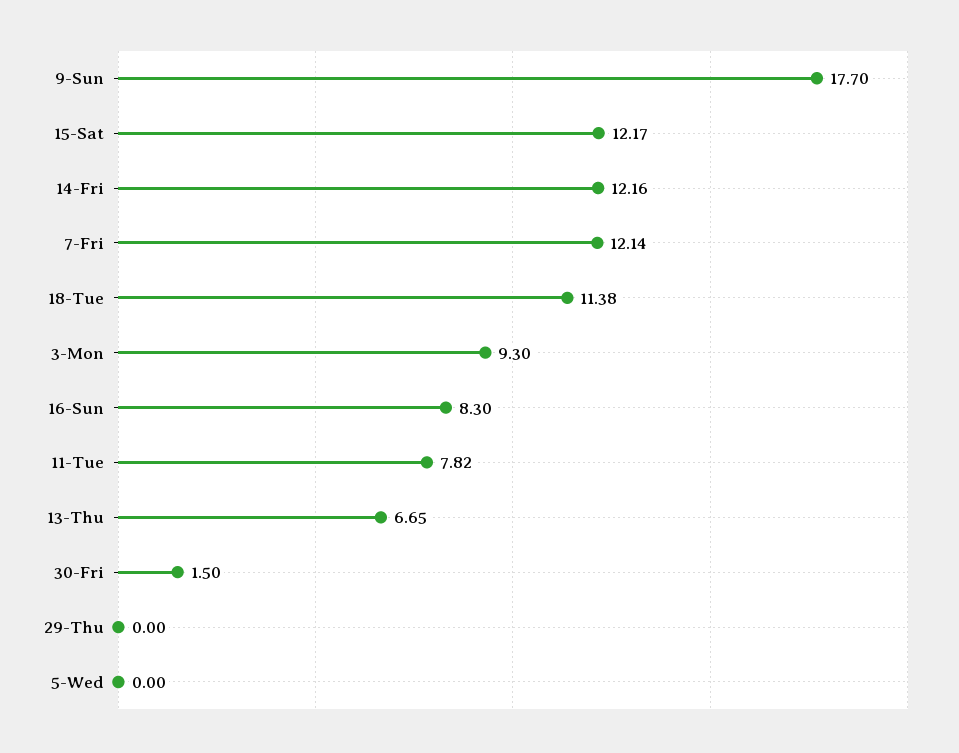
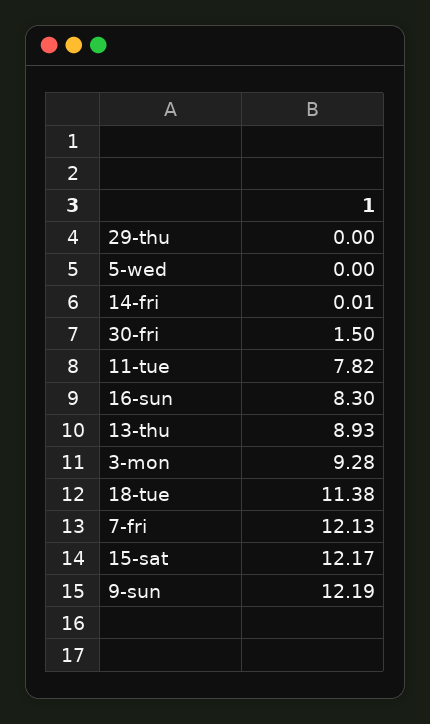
  {
-   "9-Sun": 17.7,
+   "9-Sun": 12.19,
    "15-Sat": 12.17,
-   "14-Fri": 12.16,
+   "14-Fri": 0.01,
-   "7-Fri": 12.14,
+   "7-Fri": 12.13,
    "18-Tue": 11.38,
-   "3-Mon": 9.3,
+   "3-Mon": 9.28,
    "16-Sun": 8.3,
    "11-Tue": 7.82,
-   "13-Thu": 6.65,
+   "13-Thu": 8.93,
    "30-Fri": 1.5,
    "29-Thu": 0,
    "5-Wed": 0
  }

